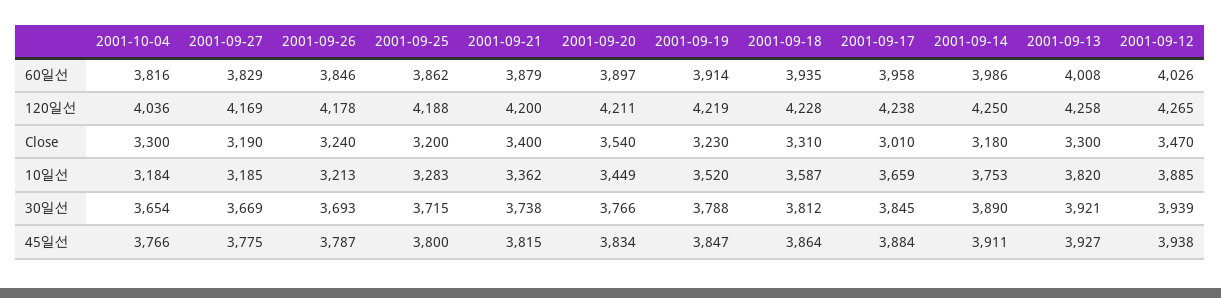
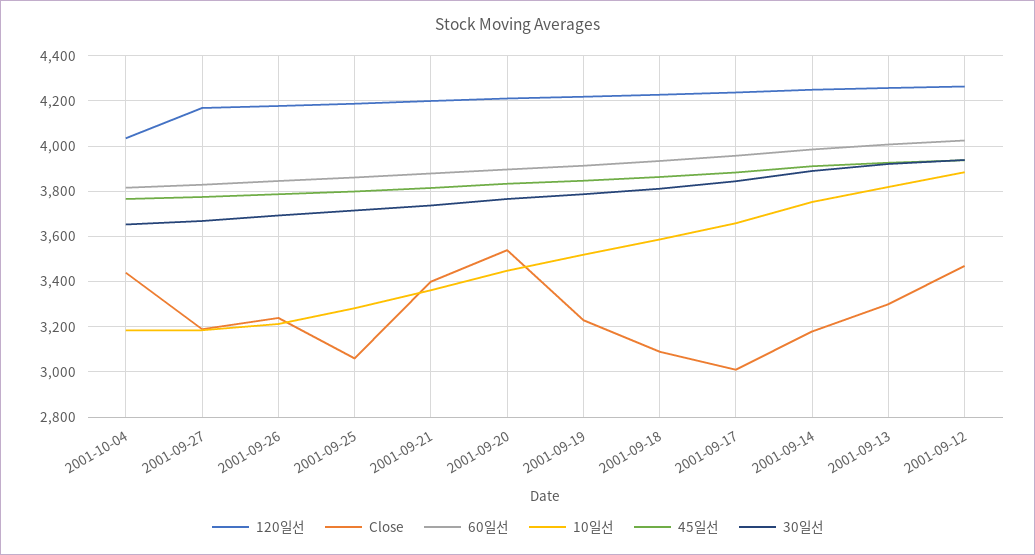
  {
    "60일선": {
      "2001-10-04": 3816,
      "2001-09-27": 3829,
      "2001-09-26": 3846,
      "2001-09-25": 3862,
      "2001-09-21": 3879,
      "2001-09-20": 3897,
      "2001-09-19": 3914,
      "2001-09-18": 3935,
      "2001-09-17": 3958,
      "2001-09-14": 3986,
      "2001-09-13": 4008,
      "2001-09-12": 4026
    },
    "120일선": {
      "2001-10-04": 4036,
      "2001-09-27": 4169,
      "2001-09-26": 4178,
      "2001-09-25": 4188,
      "2001-09-21": 4200,
      "2001-09-20": 4211,
      "2001-09-19": 4219,
      "2001-09-18": 4228,
      "2001-09-17": 4238,
      "2001-09-14": 4250,
      "2001-09-13": 4258,
      "2001-09-12": 4265
    },
    "Close": {
-     "2001-10-04": 3300,
+     "2001-10-04": 3450,
      "2001-09-27": 3190,
      "2001-09-26": 3240,
-     "2001-09-25": 3200,
+     "2001-09-25": 3050,
      "2001-09-21": 3400,
      "2001-09-20": 3540,
      "2001-09-19": 3230,
-     "2001-09-18": 3310,
+     "2001-09-18": 3100,
      "2001-09-17": 3010,
      "2001-09-14": 3180,
      "2001-09-13": 3300,
      "2001-09-12": 3470
    },
    "10일선": {
      "2001-10-04": 3184,
      "2001-09-27": 3185,
      "2001-09-26": 3213,
      "2001-09-25": 3283,
      "2001-09-21": 3362,
      "2001-09-20": 3449,
      "2001-09-19": 3520,
      "2001-09-18": 3587,
      "2001-09-17": 3659,
      "2001-09-14": 3753,
      "2001-09-13": 3820,
      "2001-09-12": 3885
    },
    "30일선": {
      "2001-10-04": 3654,
      "2001-09-27": 3669,
      "2001-09-26": 3693,
      "2001-09-25": 3715,
      "2001-09-21": 3738,
      "2001-09-20": 3766,
      "2001-09-19": 3788,
      "2001-09-18": 3812,
      "2001-09-17": 3845,
      "2001-09-14": 3890,
      "2001-09-13": 3921,
      "2001-09-12": 3939
    },
    "45일선": {
      "2001-10-04": 3766,
      "2001-09-27": 3775,
      "2001-09-26": 3787,
      "2001-09-25": 3800,
      "2001-09-21": 3815,
      "2001-09-20": 3834,
      "2001-09-19": 3847,
      "2001-09-18": 3864,
      "2001-09-17": 3884,
      "2001-09-14": 3911,
      "2001-09-13": 3927,
      "2001-09-12": 3938
    }
  }

